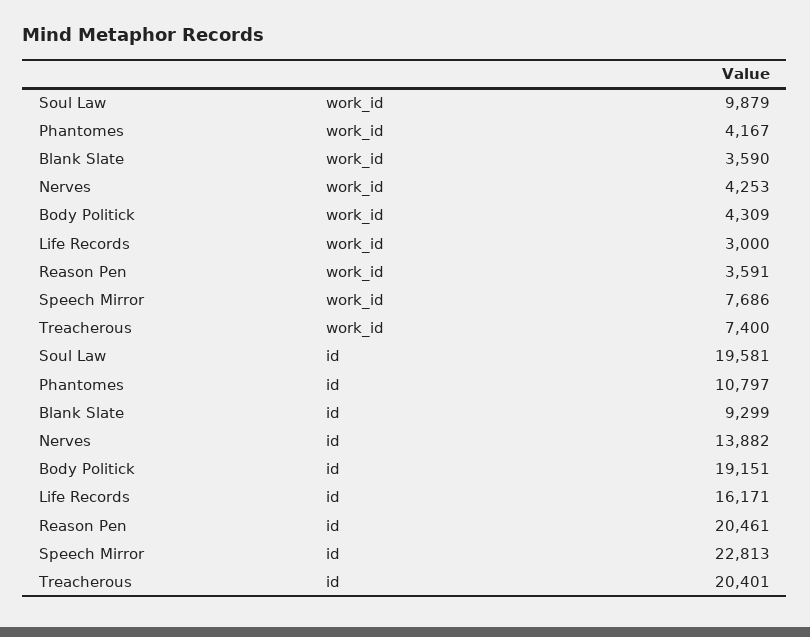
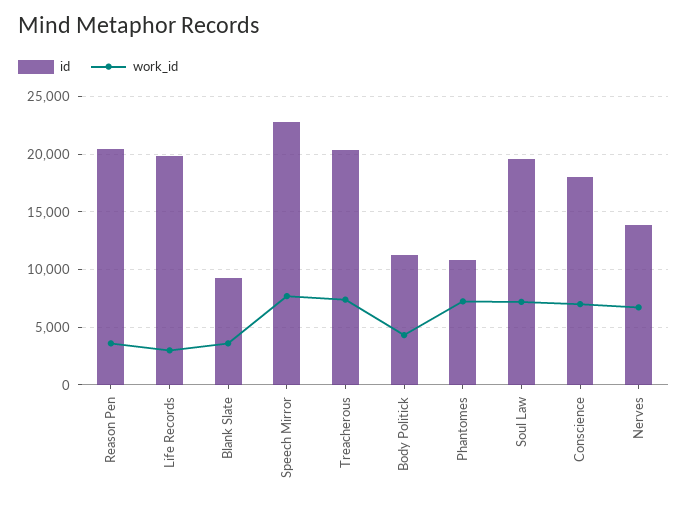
  {
    "work_id": {
-     "Soul Law": 9879,
+     "Soul Law": 7000,
-     "Phantomes": 4167,
+     "Phantomes": 7000,
      "Blank Slate": 3590,
-     "Nerves": 4253,
+     "Nerves": 7000,
      "Body Politick": 4309,
      "Life Records": 3000,
      "Reason Pen": 3591,
      "Speech Mirror": 7686,
-     "Treacherous": 7400
+     "Treacherous": 7400,
+     "Conscience": 7000
    },
    "id": {
      "Soul Law": 19581,
      "Phantomes": 10797,
      "Blank Slate": 9299,
      "Nerves": 13882,
-     "Body Politick": 19151,
+     "Body Politick": 11000,
-     "Life Records": 16171,
+     "Life Records": 20000,
      "Reason Pen": 20461,
      "Speech Mirror": 22813,
-     "Treacherous": 20401
+     "Treacherous": 20401,
+     "Conscience": 18000
    }
  }

